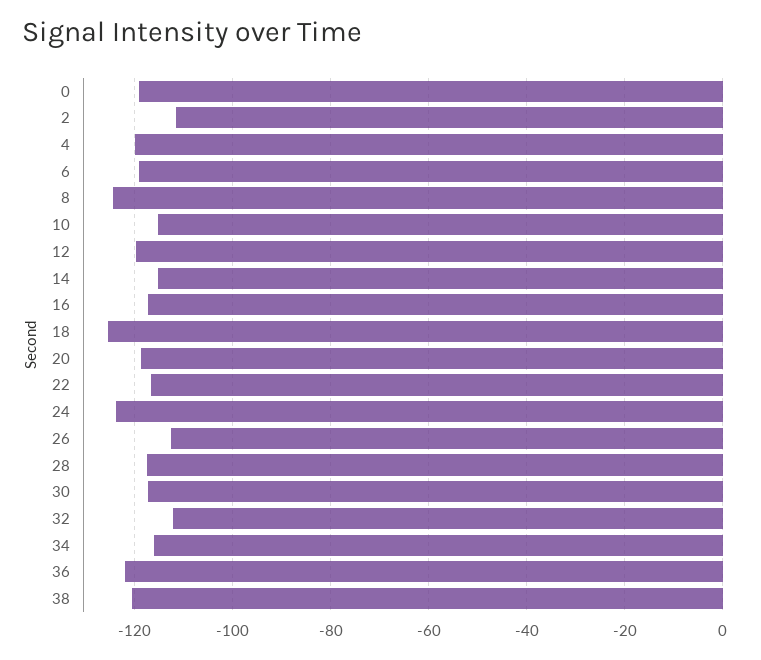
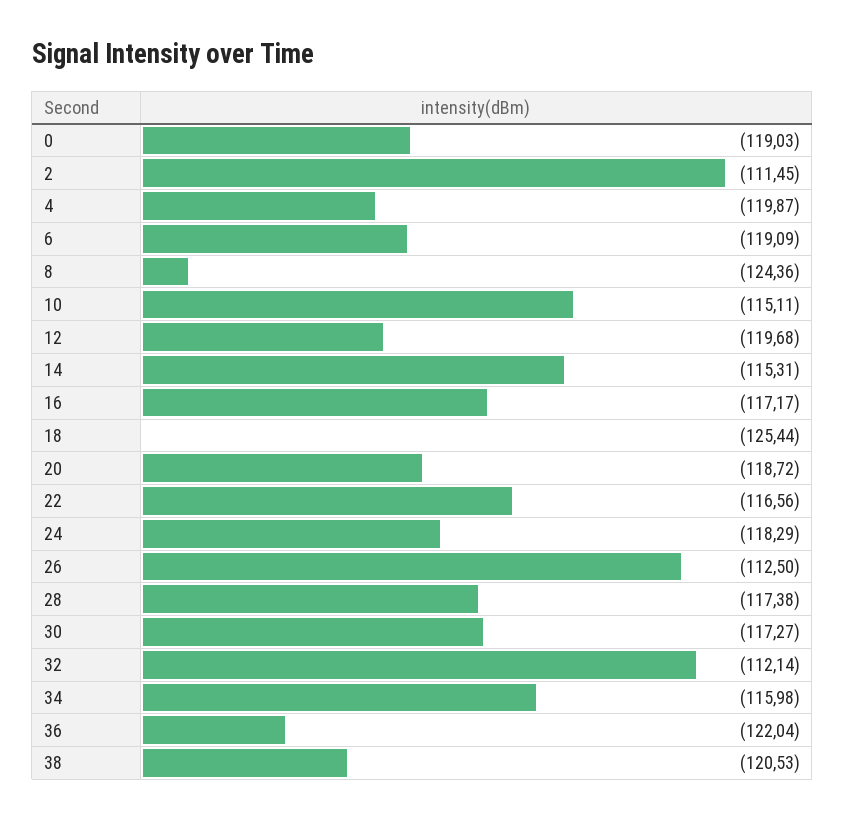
  {
    "0": -119.03,
    "2": -111.45,
    "4": -119.87,
    "6": -119.09,
    "8": -124.36,
    "10": -115.11,
    "12": -119.68,
    "14": -115.31,
    "16": -117.17,
    "18": -125.44,
    "20": -118.72,
    "22": -116.56,
-   "24": -124,
+   "24": -118.29,
    "26": -112.5,
    "28": -117.38,
    "30": -117.27,
    "32": -112.14,
    "34": -115.98,
    "36": -122.04,
    "38": -120.53
  }

